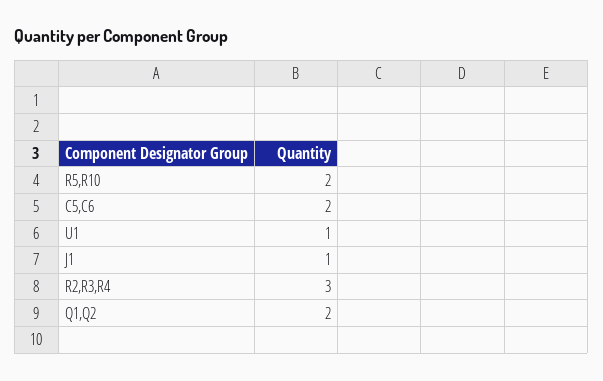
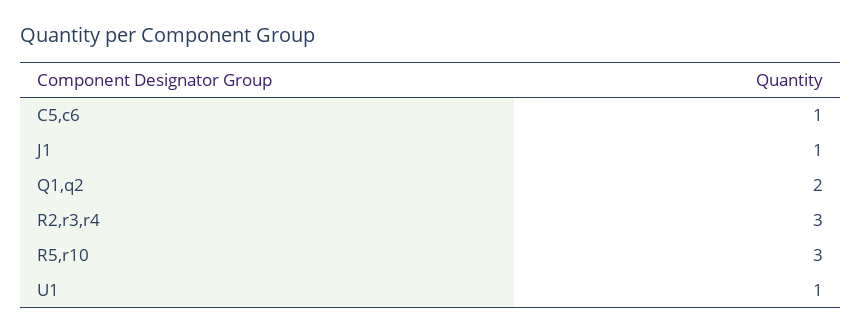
  {
-   "R5,R10": 2,
+   "R5,R10": 3,
-   "C5,C6": 2,
+   "C5,C6": 1,
    "U1": 1,
    "J1": 1,
    "R2,R3,R4": 3,
    "Q1,Q2": 2
  }

